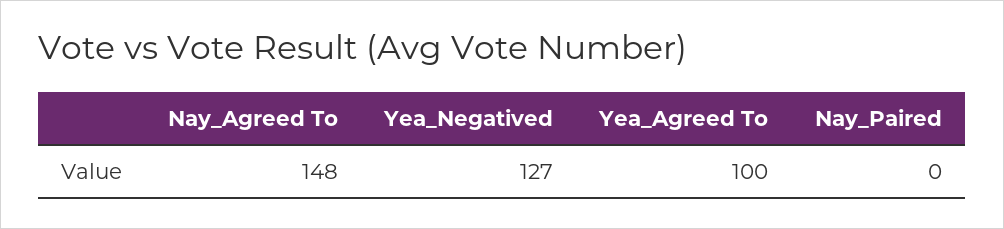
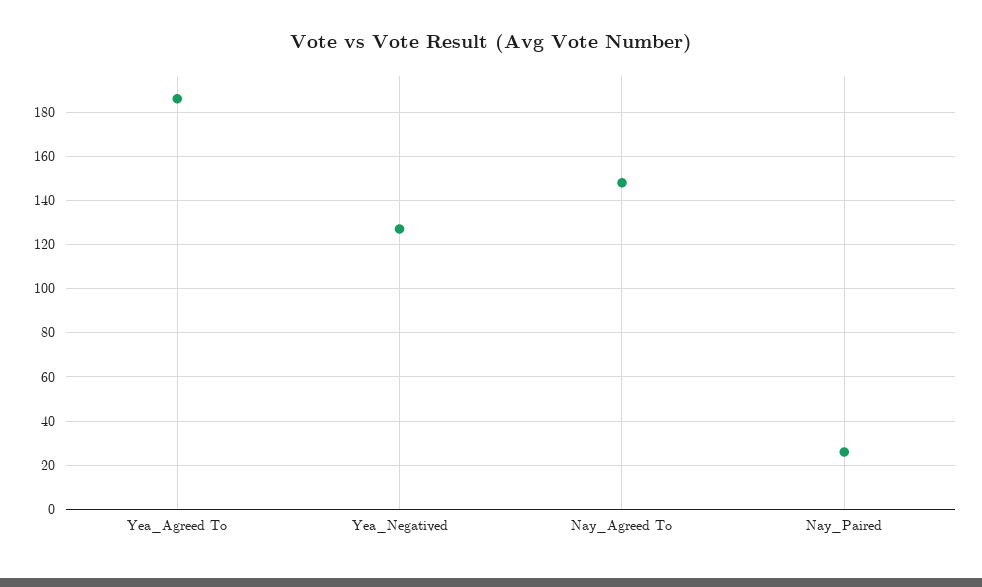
  {
    "Nay_Agreed To": 148,
    "Yea_Negatived": 127,
-   "Yea_Agreed To": 100,
+   "Yea_Agreed To": 185,
-   "Nay_Paired": 0
+   "Nay_Paired": 25
  }

